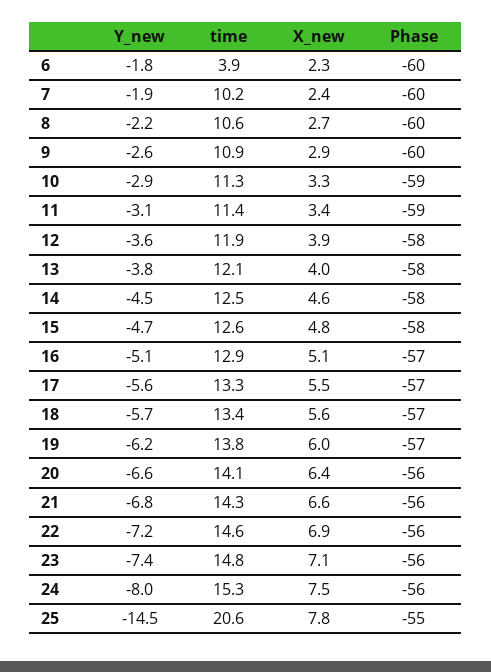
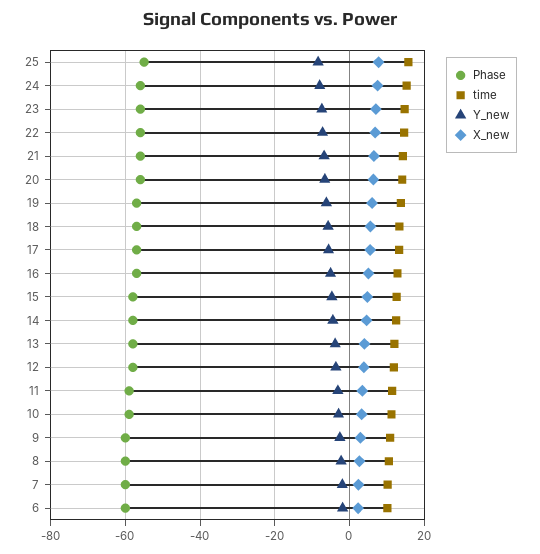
  {
    "Y_new": {
      "6": -1.8,
      "7": -1.9,
      "8": -2.2,
      "9": -2.6,
      "10": -2.9,
      "11": -3.1,
      "12": -3.6,
      "13": -3.8,
      "14": -4.5,
      "15": -4.7,
      "16": -5.1,
      "17": -5.6,
      "18": -5.7,
      "19": -6.2,
      "20": -6.6,
      "21": -6.8,
      "22": -7.2,
      "23": -7.4,
      "24": -8,
-     "25": -14.5
+     "25": -8
    },
    "time": {
-     "6": 3.9,
+     "6": 10,
      "7": 10.2,
      "8": 10.6,
      "9": 10.9,
      "10": 11.3,
      "11": 11.4,
      "12": 11.9,
      "13": 12.1,
      "14": 12.5,
      "15": 12.6,
      "16": 12.9,
      "17": 13.3,
      "18": 13.4,
      "19": 13.8,
      "20": 14.1,
      "21": 14.3,
      "22": 14.6,
      "23": 14.8,
      "24": 15.3,
-     "25": 20.6
+     "25": 16
    },
    "X_new": {
      "6": 2.3,
      "7": 2.4,
      "8": 2.7,
      "9": 2.9,
      "10": 3.3,
      "11": 3.4,
      "12": 3.9,
      "13": 4,
      "14": 4.6,
      "15": 4.8,
      "16": 5.1,
      "17": 5.5,
      "18": 5.6,
      "19": 6,
      "20": 6.4,
      "21": 6.6,
      "22": 6.9,
      "23": 7.1,
      "24": 7.5,
      "25": 7.8
    },
    "Phase": {
      "6": -60,
      "7": -60,
      "8": -60,
      "9": -60,
      "10": -59,
      "11": -59,
      "12": -58,
      "13": -58,
      "14": -58,
      "15": -58,
      "16": -57,
      "17": -57,
      "18": -57,
      "19": -57,
      "20": -56,
      "21": -56,
      "22": -56,
      "23": -56,
      "24": -56,
      "25": -55
    }
  }

